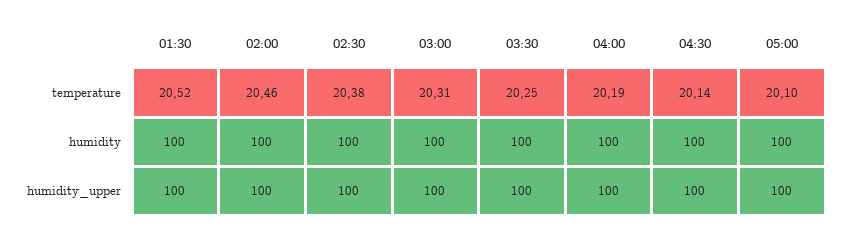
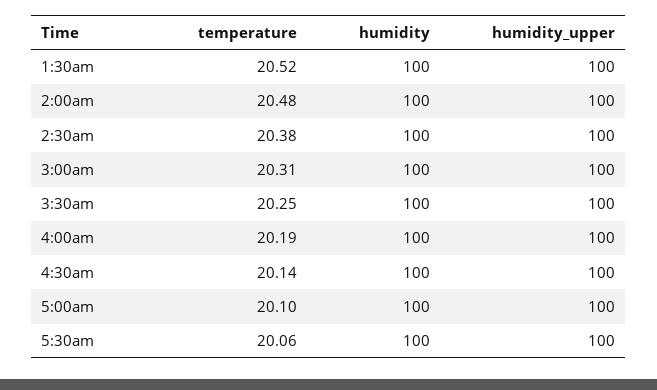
  {
    "01:30": {
      "temperature": 20.52,
      "humidity": 100,
      "humidity_upper": 100
    },
    "02:00": {
-     "temperature": 20.46,
+     "temperature": 20.48,
      "humidity": 100,
      "humidity_upper": 100
    },
    "02:30": {
      "temperature": 20.38,
      "humidity": 100,
      "humidity_upper": 100
    },
    "03:00": {
      "temperature": 20.31,
      "humidity": 100,
      "humidity_upper": 100
    },
    "03:30": {
      "temperature": 20.25,
      "humidity": 100,
      "humidity_upper": 100
    },
    "04:00": {
      "temperature": 20.19,
      "humidity": 100,
      "humidity_upper": 100
    },
    "04:30": {
      "temperature": 20.14,
      "humidity": 100,
      "humidity_upper": 100
    },
    "05:00": {
      "temperature": 20.1,
      "humidity": 100,
      "humidity_upper": 100
-   }
+   },
+   "5:30am": {
+     "temperature": 20.06,
+     "humidity": 100,
+     "humidity_upper": 100
+   }
  }

